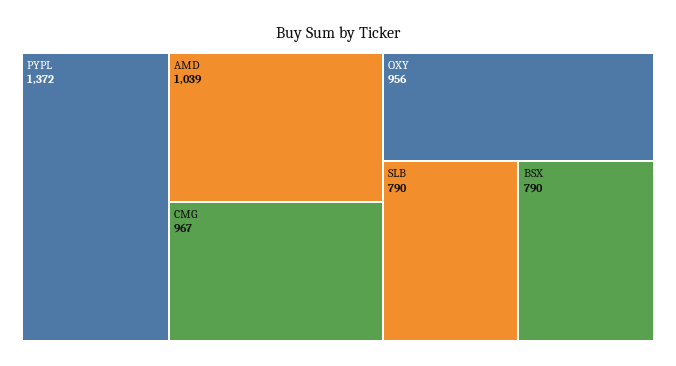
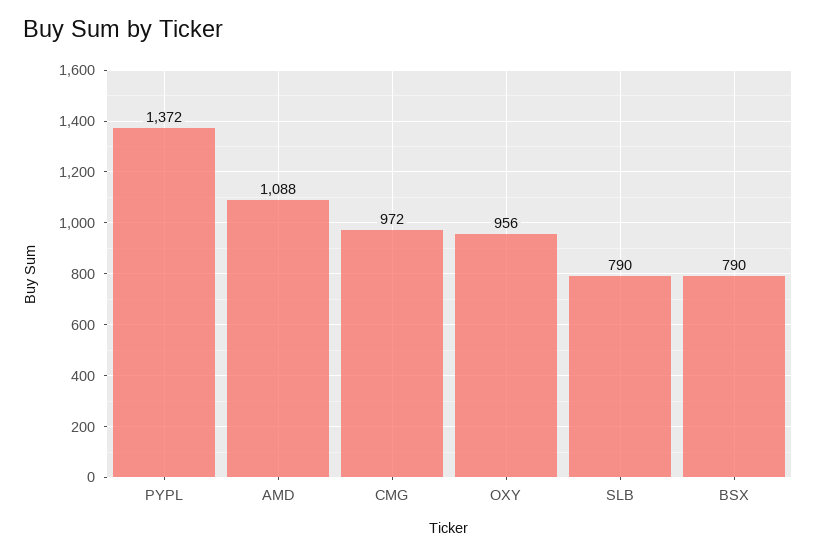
  {
    "PYPL": 1372,
-   "AMD": 1039,
+   "AMD": 1088,
-   "CMG": 967,
+   "CMG": 972,
    "OXY": 956,
    "SLB": 790,
    "BSX": 790
  }

